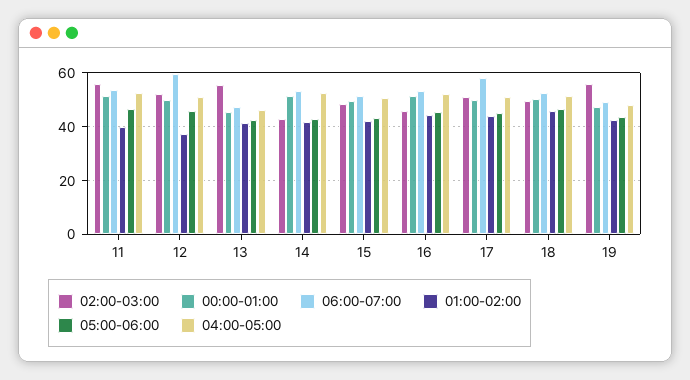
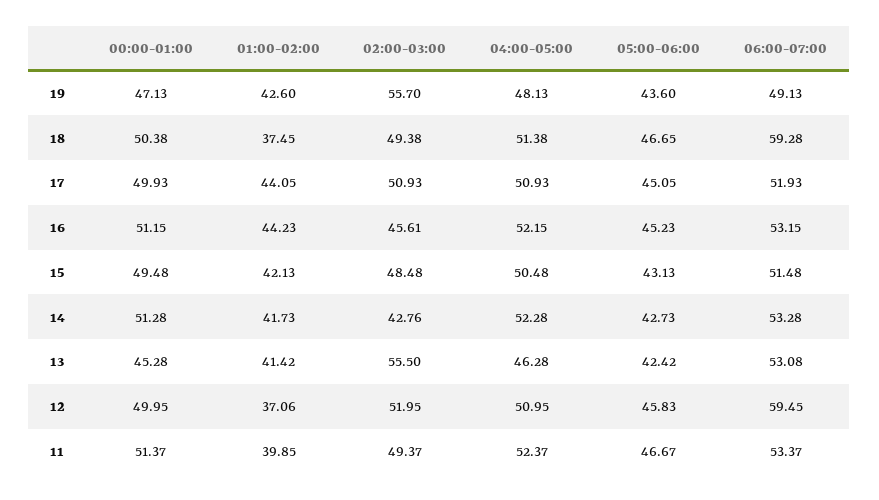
  {
    "02:00-03:00": {
-     "11": 55,
+     "11": 49.37,
      "12": 51.95,
      "13": 55.5,
      "14": 42.76,
      "15": 48.48,
      "16": 45.61,
      "17": 50.93,
      "18": 49.38,
      "19": 55.7
    },
    "00:00-01:00": {
      "11": 51.37,
      "12": 49.95,
      "13": 45.28,
      "14": 51.28,
      "15": 49.48,
      "16": 51.15,
      "17": 49.93,
      "18": 50.38,
      "19": 47.13
    },
    "06:00-07:00": {
      "11": 53.37,
      "12": 59.45,
-     "13": 47.5,
+     "13": 53.08,
      "14": 53.28,
      "15": 51.48,
      "16": 53.15,
-     "17": 57.5,
+     "17": 51.93,
-     "18": 52.5,
+     "18": 59.28,
      "19": 49.13
    },
    "01:00-02:00": {
      "11": 39.85,
      "12": 37.06,
      "13": 41.42,
      "14": 41.73,
      "15": 42.13,
      "16": 44.23,
      "17": 44.05,
-     "18": 45,
+     "18": 37.45,
      "19": 42.6
    },
    "05:00-06:00": {
      "11": 46.67,
      "12": 45.83,
      "13": 42.42,
      "14": 42.73,
      "15": 43.13,
      "16": 45.23,
      "17": 45.05,
      "18": 46.65,
      "19": 43.6
    },
    "04:00-05:00": {
      "11": 52.37,
      "12": 50.95,
      "13": 46.28,
      "14": 52.28,
      "15": 50.48,
      "16": 52.15,
      "17": 50.93,
      "18": 51.38,
      "19": 48.13
    }
  }

